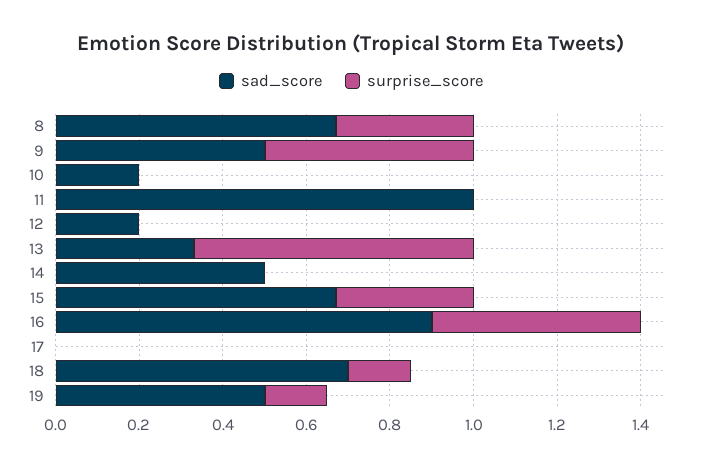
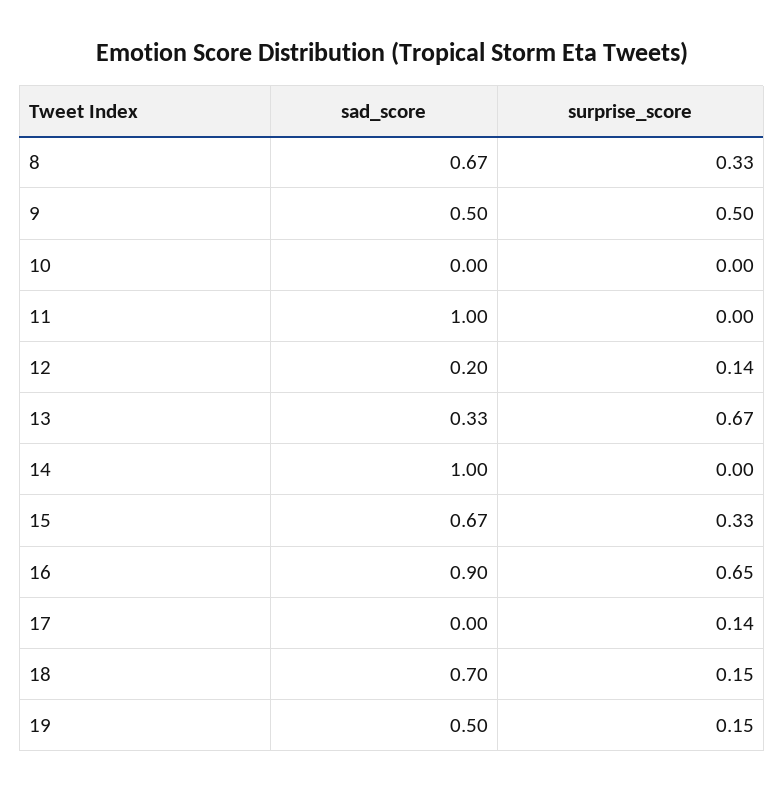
  {
    "sad_score": {
      "8": 0.67,
      "9": 0.5,
-     "10": 0.2,
+     "10": 0,
      "11": 1,
      "12": 0.2,
      "13": 0.33,
-     "14": 0.5,
+     "14": 1,
      "15": 0.67,
      "16": 0.9,
      "17": 0,
      "18": 0.7,
      "19": 0.5
    },
    "surprise_score": {
      "8": 0.33,
      "9": 0.5,
      "10": 0,
      "11": 0,
-     "12": 0,
+     "12": 0.14,
      "13": 0.67,
      "14": 0,
      "15": 0.33,
-     "16": 0.5,
+     "16": 0.65,
-     "17": 0,
+     "17": 0.14,
      "18": 0.15,
      "19": 0.15
    }
  }

